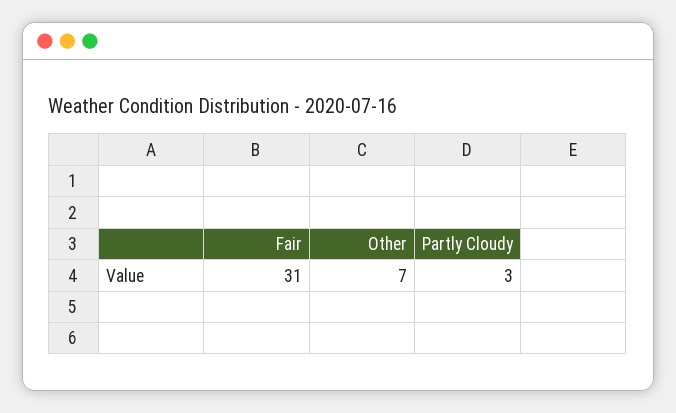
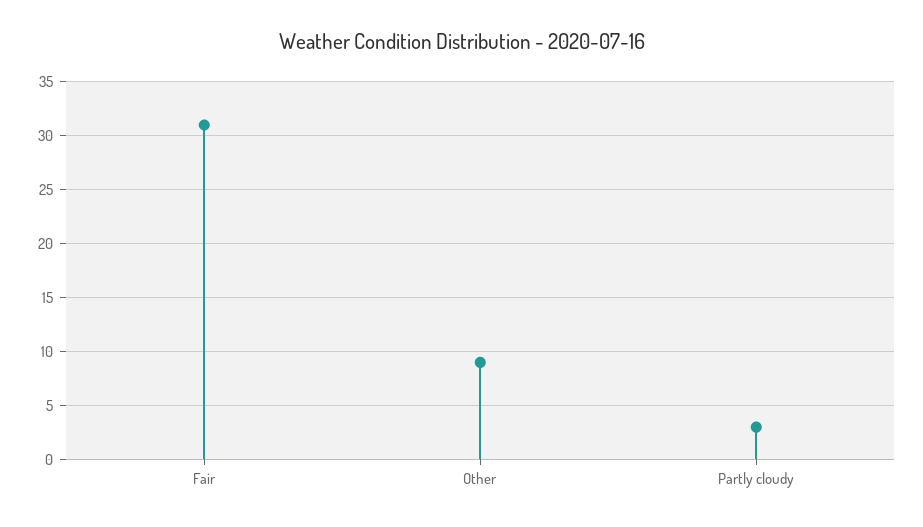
  {
    "Fair": 31,
-   "Other": 7,
+   "Other": 9,
    "Partly Cloudy": 3
  }

